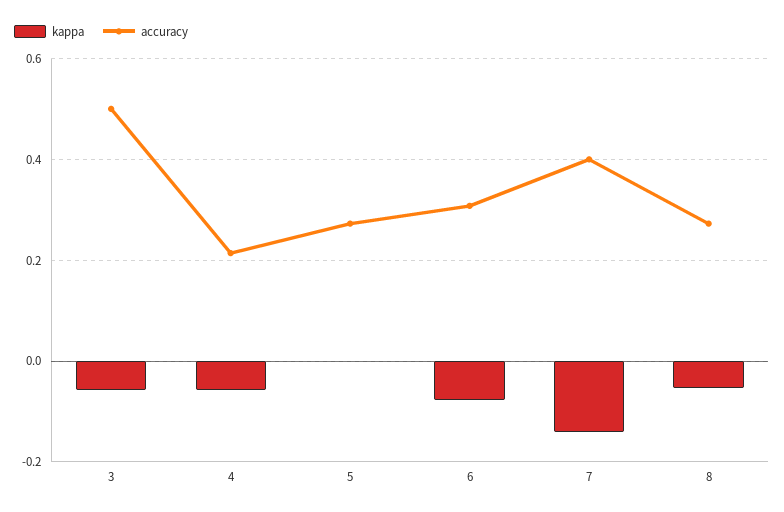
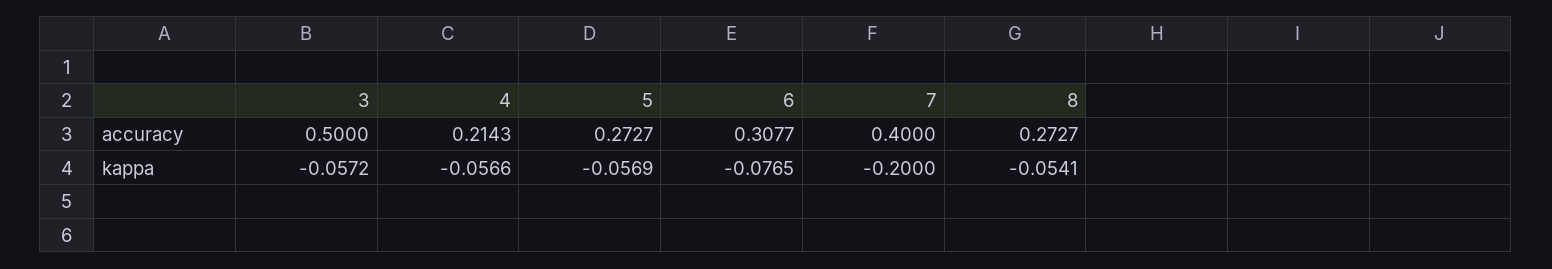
  {
    "kappa": {
      "3": -0.0572,
      "4": -0.0566,
-     "5": 0,
+     "5": -0.0569,
      "6": -0.0765,
-     "7": -0.14,
+     "7": -0.2,
      "8": -0.0541
    },
    "accuracy": {
      "3": 0.5,
      "4": 0.2143,
      "5": 0.2727,
      "6": 0.3077,
      "7": 0.4,
      "8": 0.2727
    }
  }

